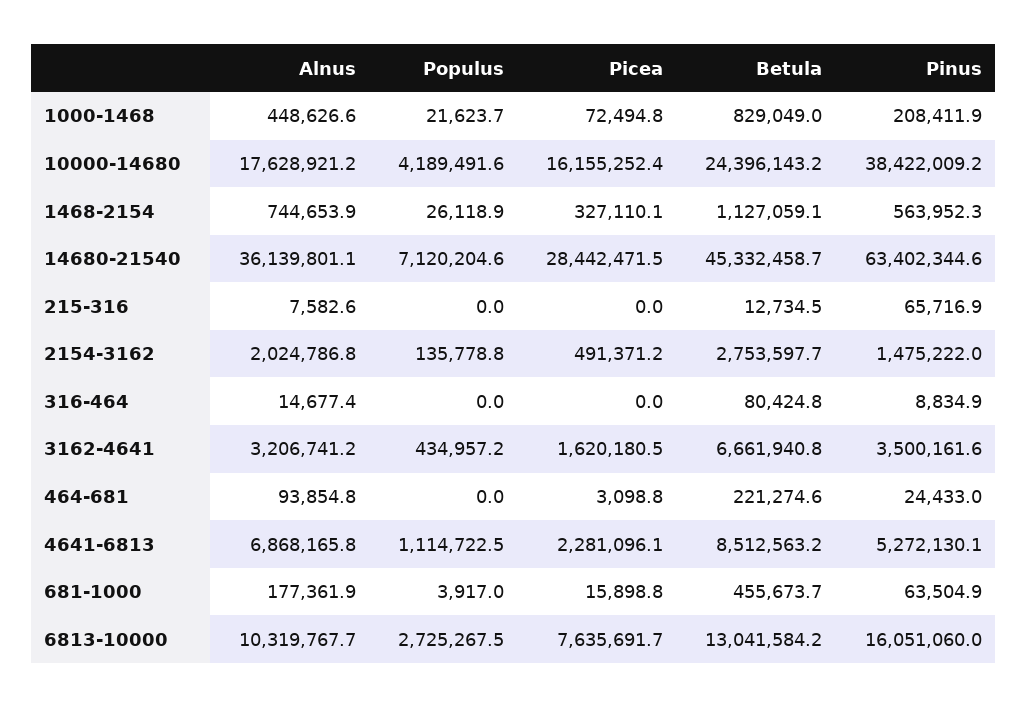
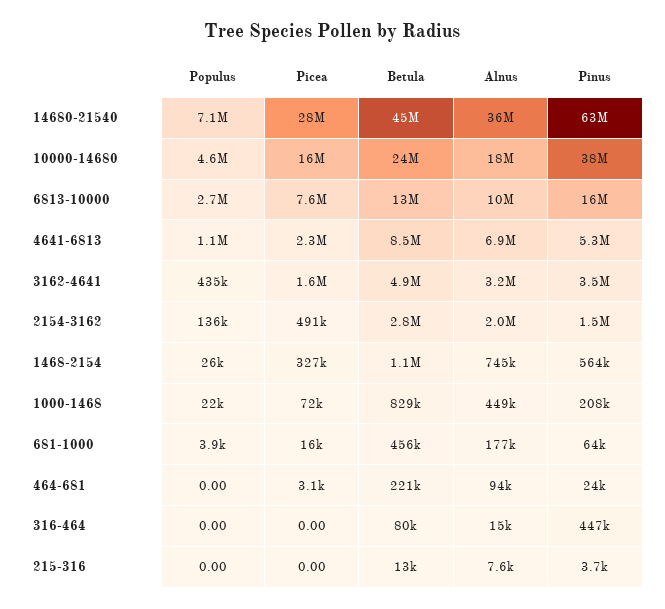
  {
    "Alnus": {
      "1000-1468": 448626.6,
      "10000-14680": 17628921.2,
      "1468-2154": 744653.9,
      "14680-21540": 36139801.1,
      "215-316": 7582.6,
      "2154-3162": 2024786.8,
      "316-464": 14677.4,
      "3162-4641": 3206741.2,
      "464-681": 93854.8,
      "4641-6813": 6868165.8,
      "681-1000": 177361.9,
      "6813-10000": 10319767.7
    },
    "Populus": {
      "1000-1468": 21623.7,
-     "10000-14680": 4189491.6,
+     "10000-14680": 4600000,
      "1468-2154": 26118.9,
      "14680-21540": 7120204.6,
      "215-316": 0,
      "2154-3162": 135778.8,
      "316-464": 0,
      "3162-4641": 434957.2,
      "464-681": 0,
      "4641-6813": 1114722.5,
      "681-1000": 3917,
      "6813-10000": 2725267.5
    },
    "Picea": {
      "1000-1468": 72494.8,
      "10000-14680": 16155252.4,
      "1468-2154": 327110.1,
      "14680-21540": 28442471.5,
      "215-316": 0,
      "2154-3162": 491371.2,
      "316-464": 0,
      "3162-4641": 1620180.5,
      "464-681": 3098.8,
      "4641-6813": 2281096.1,
      "681-1000": 15898.8,
      "6813-10000": 7635691.7
    },
    "Betula": {
      "1000-1468": 829049,
      "10000-14680": 24396143.2,
      "1468-2154": 1127059.1,
      "14680-21540": 45332458.7,
      "215-316": 12734.5,
      "2154-3162": 2753597.7,
      "316-464": 80424.8,
-     "3162-4641": 6661940.8,
+     "3162-4641": 4900000,
      "464-681": 221274.6,
      "4641-6813": 8512563.2,
      "681-1000": 455673.7,
      "6813-10000": 13041584.2
    },
    "Pinus": {
      "1000-1468": 208411.9,
      "10000-14680": 38422009.2,
      "1468-2154": 563952.3,
      "14680-21540": 63402344.6,
-     "215-316": 65716.9,
+     "215-316": 3700,
      "2154-3162": 1475222,
-     "316-464": 8834.9,
+     "316-464": 447000,
      "3162-4641": 3500161.6,
      "464-681": 24433,
      "4641-6813": 5272130.1,
      "681-1000": 63504.9,
      "6813-10000": 16051060
    }
  }

